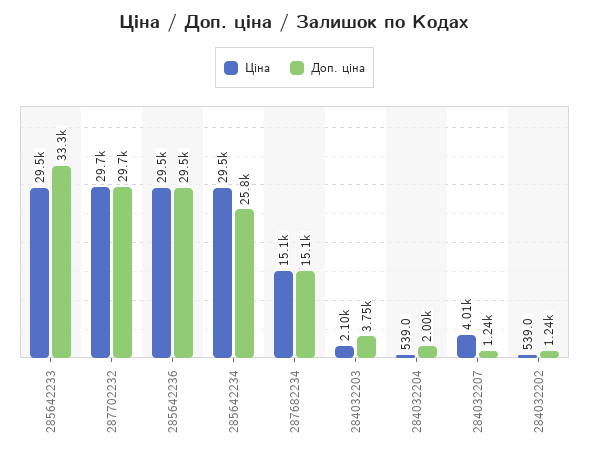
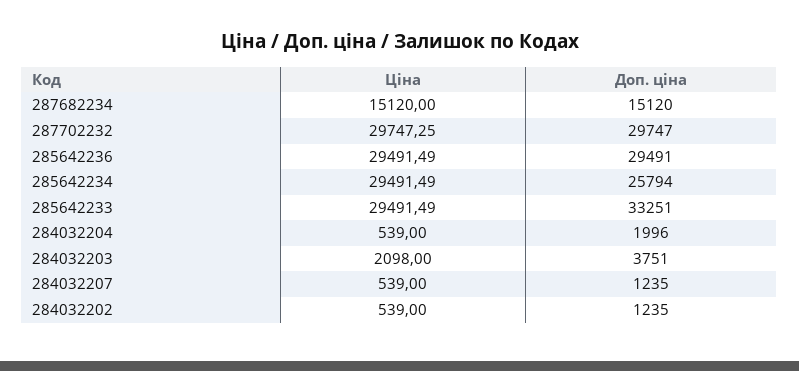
  {
    "Ціна": {
      "285642233": 29491.49,
      "287702232": 29747.25,
      "285642236": 29491.49,
      "285642234": 29491.49,
      "287682234": 15120,
      "284032203": 2098,
      "284032204": 539,
-     "284032207": 4010,
+     "284032207": 539,
      "284032202": 539
    },
    "Доп. ціна": {
      "285642233": 33251,
      "287702232": 29747,
      "285642236": 29491,
      "285642234": 25794,
      "287682234": 15120,
      "284032203": 3751,
      "284032204": 1996,
      "284032207": 1235,
      "284032202": 1235
    }
  }

